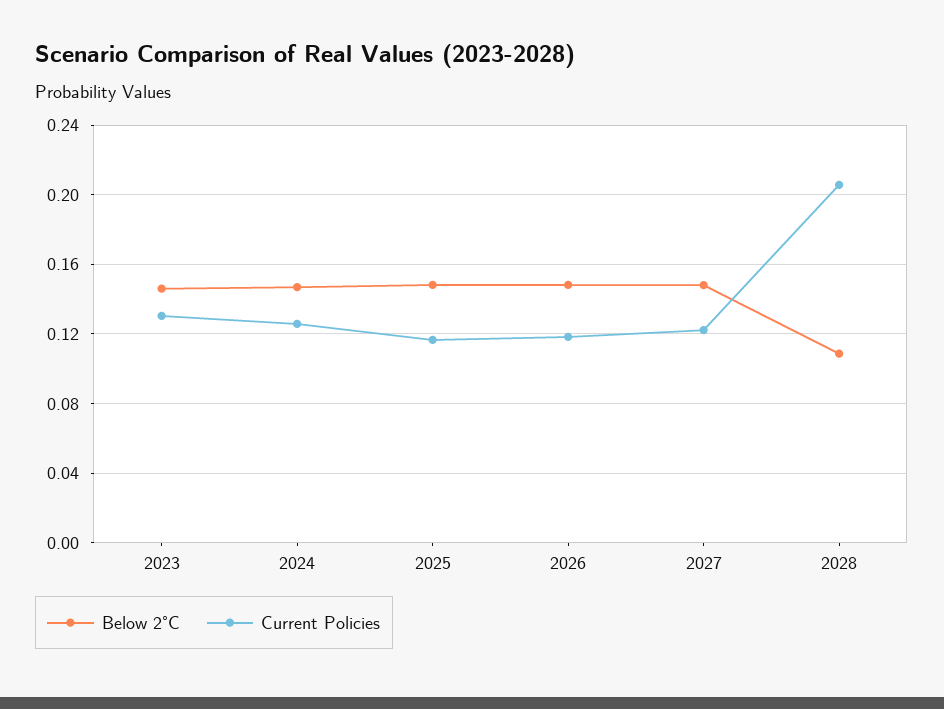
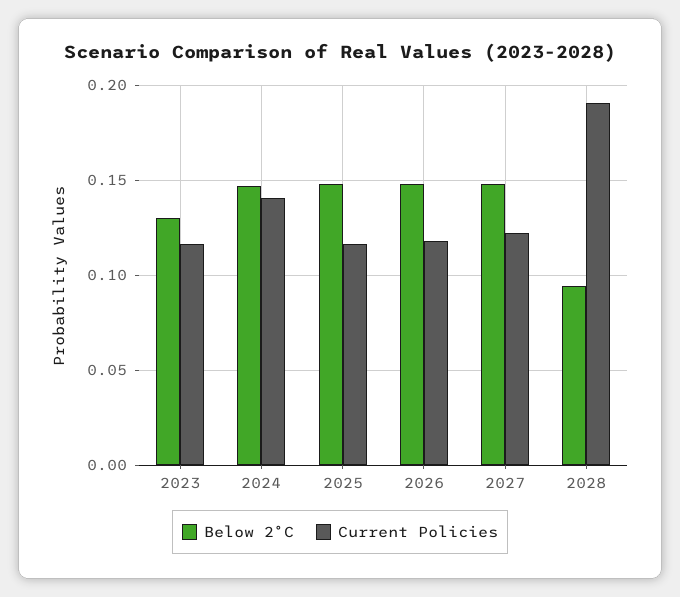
  {
    "Below 2°C": {
-     "2023": 0.145,
+     "2023": 0.13,
      "2024": 0.145,
      "2025": 0.15,
      "2026": 0.15,
      "2027": 0.15,
-     "2028": 0.11
+     "2028": 0.095
    },
    "Current Policies": {
-     "2023": 0.13,
+     "2023": 0.115,
-     "2024": 0.125,
+     "2024": 0.14,
      "2025": 0.115,
      "2026": 0.12,
      "2027": 0.12,
-     "2028": 0.205
+     "2028": 0.19
    }
  }

